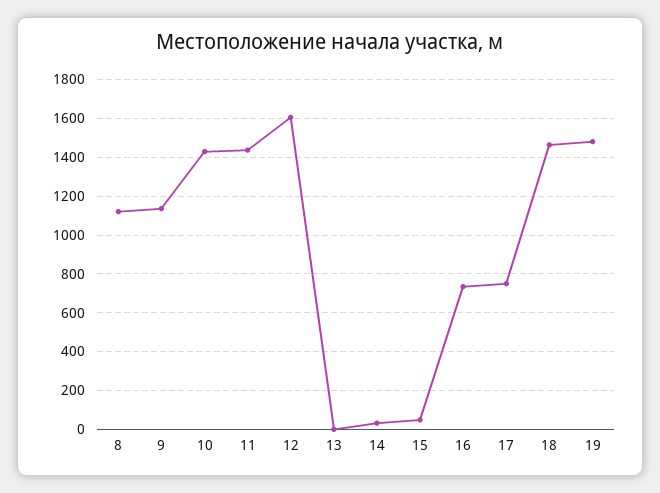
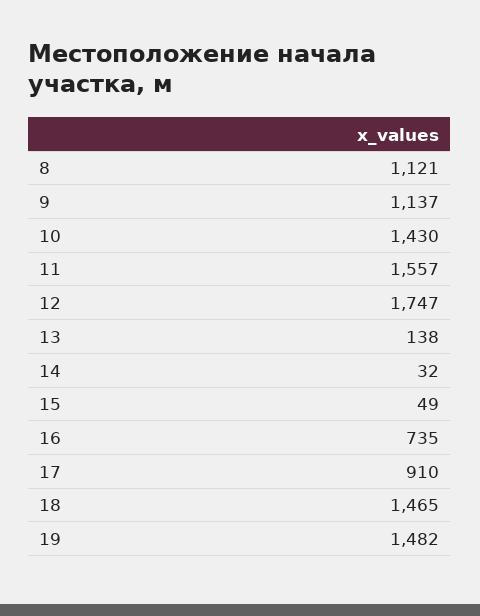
  {
    "8": 1121,
    "9": 1137,
    "10": 1430,
-   "11": 1450,
+   "11": 1557,
-   "12": 1600,
+   "12": 1747,
-   "13": 0,
+   "13": 138,
    "14": 32,
    "15": 49,
    "16": 735,
-   "17": 750,
+   "17": 910,
    "18": 1465,
    "19": 1482
  }

